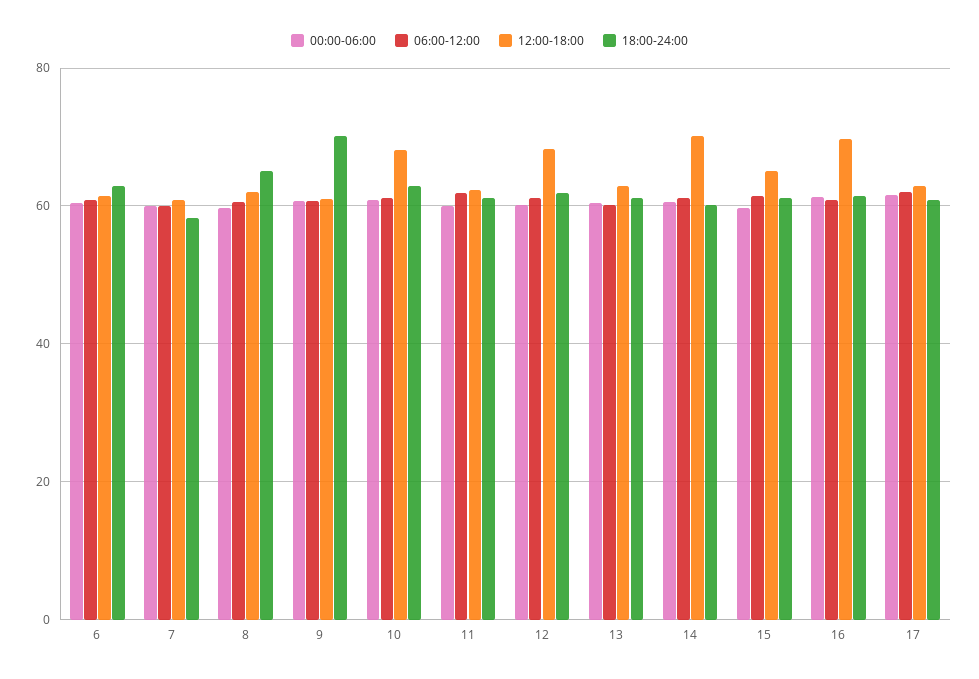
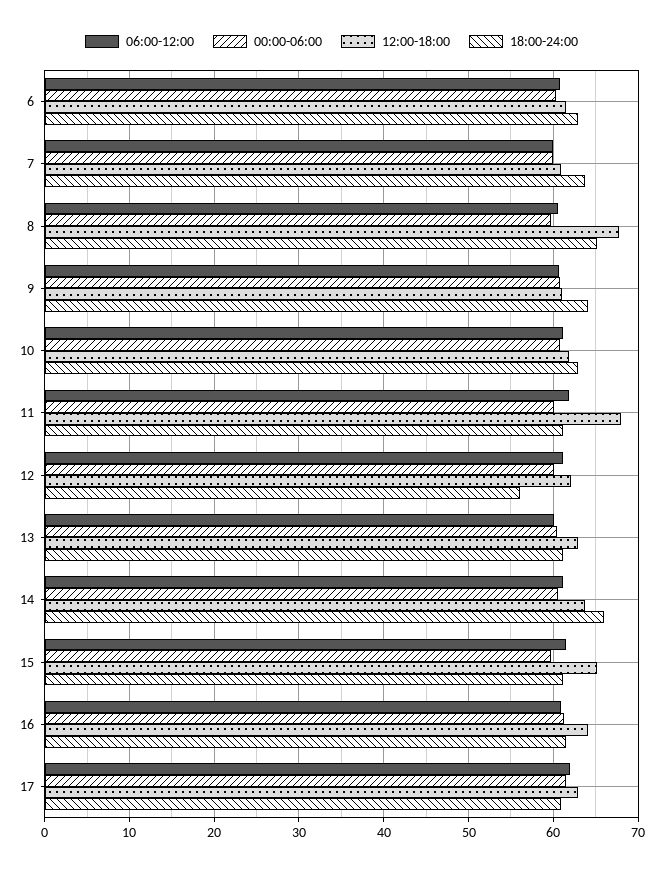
  {
    "00:00-06:00": {
      "6": 60,
      "7": 60,
      "8": 60,
      "9": 61,
      "10": 61,
      "11": 60,
      "12": 60,
      "13": 60,
      "14": 61,
      "15": 60,
      "16": 61,
      "17": 62
    },
    "06:00-12:00": {
      "6": 61,
      "7": 60,
      "8": 61,
      "9": 61,
      "10": 61,
      "11": 62,
      "12": 61,
      "13": 60,
      "14": 61,
      "15": 62,
      "16": 61,
      "17": 62
    },
    "12:00-18:00": {
      "6": 62,
      "7": 61,
-     "8": 62,
+     "8": 68,
      "9": 61,
-     "10": 68,
+     "10": 62,
-     "11": 62,
+     "11": 68,
-     "12": 68,
+     "12": 62,
      "13": 63,
-     "14": 70,
+     "14": 64,
      "15": 65,
-     "16": 70,
+     "16": 64,
      "17": 63
    },
    "18:00-24:00": {
      "6": 63,
-     "7": 58,
+     "7": 64,
      "8": 65,
-     "9": 70,
+     "9": 64,
      "10": 63,
      "11": 61,
-     "12": 62,
+     "12": 56,
      "13": 61,
-     "14": 60,
+     "14": 66,
      "15": 61,
      "16": 62,
      "17": 61
    }
  }

